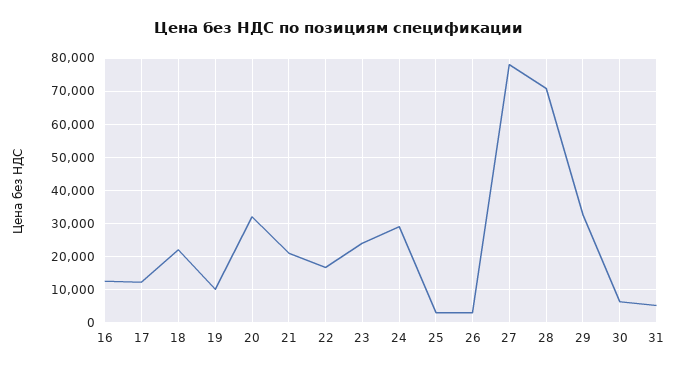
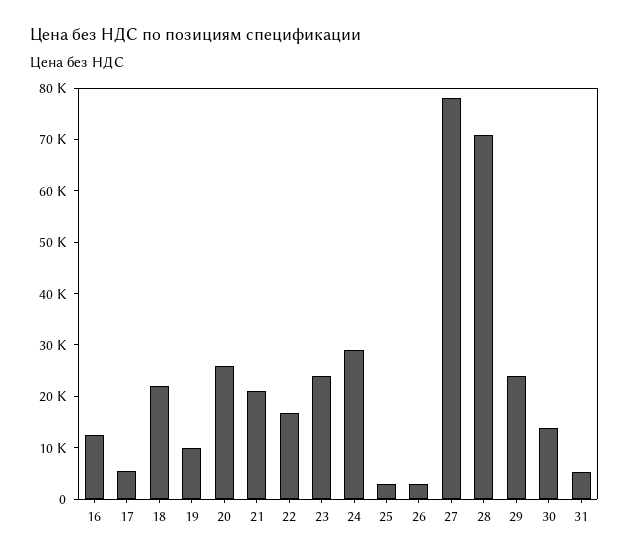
  {
    "16": 12000,
-   "17": 12000,
+   "17": 6000,
    "18": 22000,
    "19": 10000,
-   "20": 32000,
+   "20": 26000,
    "21": 22000,
    "22": 16000,
    "23": 24000,
    "24": 30000,
    "25": 4000,
    "26": 4000,
    "27": 78000,
    "28": 70000,
-   "29": 32000,
+   "29": 24000,
-   "30": 6000,
+   "30": 14000,
    "31": 6000
  }

